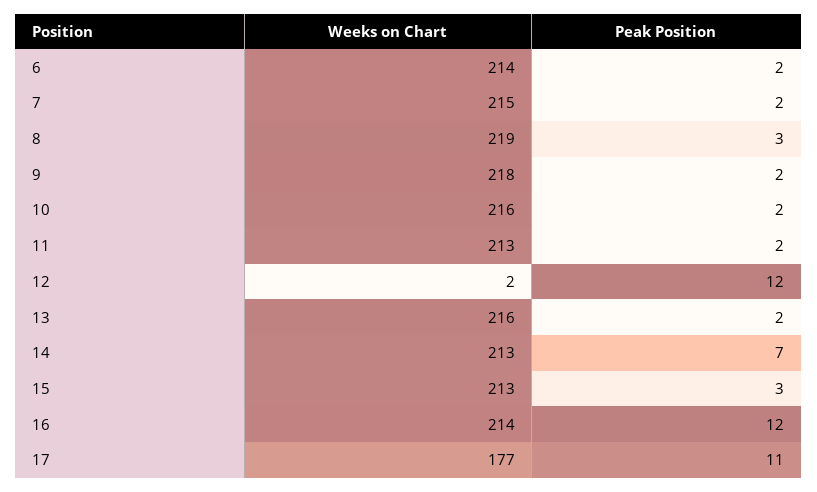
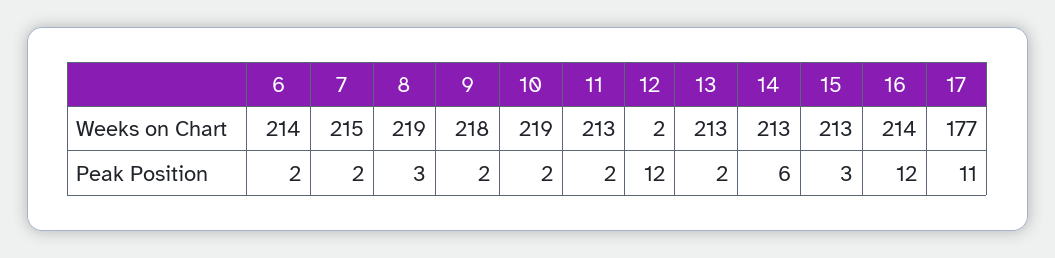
  {
    "Weeks on Chart": {
      "6": 214,
      "7": 215,
      "8": 219,
      "9": 218,
-     "10": 216,
+     "10": 219,
      "11": 213,
      "12": 2,
-     "13": 216,
+     "13": 213,
      "14": 213,
      "15": 213,
      "16": 214,
      "17": 177
    },
    "Peak Position": {
      "6": 2,
      "7": 2,
      "8": 3,
      "9": 2,
      "10": 2,
      "11": 2,
      "12": 12,
      "13": 2,
-     "14": 7,
+     "14": 6,
      "15": 3,
      "16": 12,
      "17": 11
    }
  }

